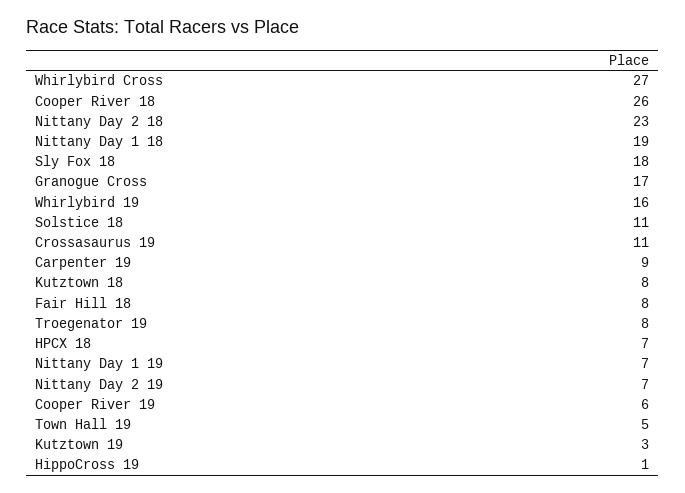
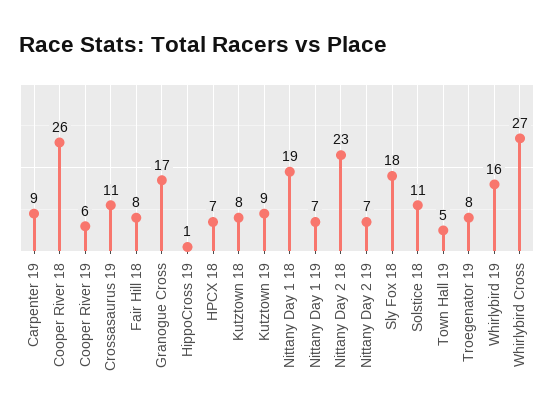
  {
    "Whirlybird Cross": 27,
    "Cooper River 18": 26,
    "Nittany Day 2 18": 23,
    "Nittany Day 1 18": 19,
    "Sly Fox 18": 18,
    "Granogue Cross": 17,
    "Whirlybird 19": 16,
    "Solstice 18": 11,
    "Crossasaurus 19": 11,
    "Carpenter 19": 9,
    "Kutztown 18": 8,
    "Fair Hill 18": 8,
    "Troegenator 19": 8,
    "HPCX 18": 7,
    "Nittany Day 1 19": 7,
    "Nittany Day 2 19": 7,
    "Cooper River 19": 6,
    "Town Hall 19": 5,
-   "Kutztown 19": 3,
+   "Kutztown 19": 9,
    "HippoCross 19": 1
  }

